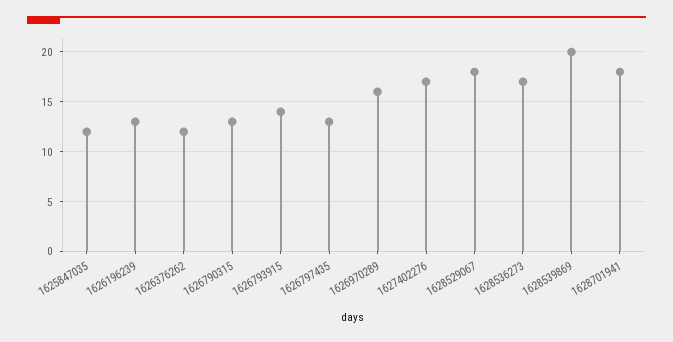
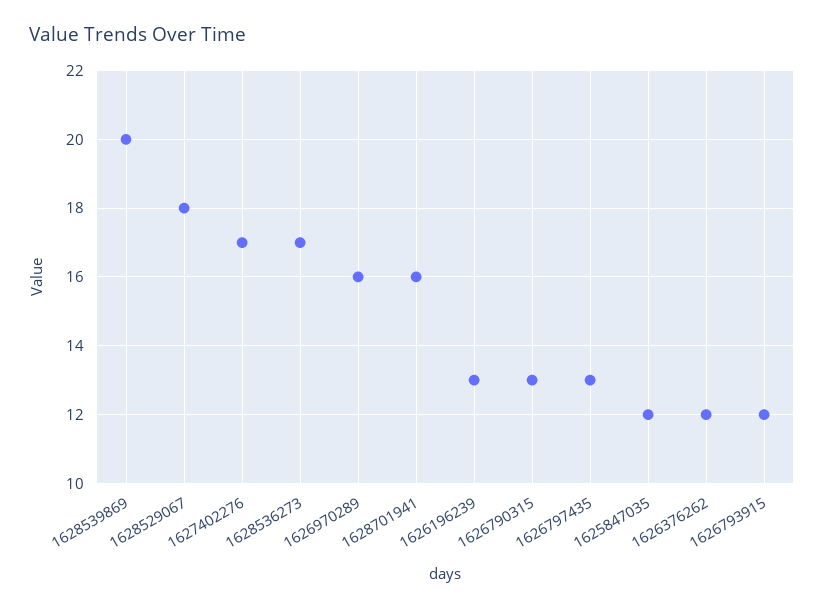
  {
    "1625847035": 12,
    "1626196239": 13,
    "1626376262": 12,
    "1626790315": 13,
-   "1626793915": 14,
+   "1626793915": 12,
    "1626797435": 13,
    "1626970289": 16,
    "1627402276": 17,
    "1628529067": 18,
    "1628536273": 17,
    "1628539869": 20,
-   "1628701941": 18
+   "1628701941": 16
  }

